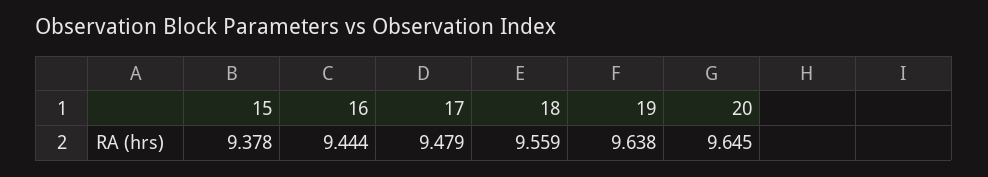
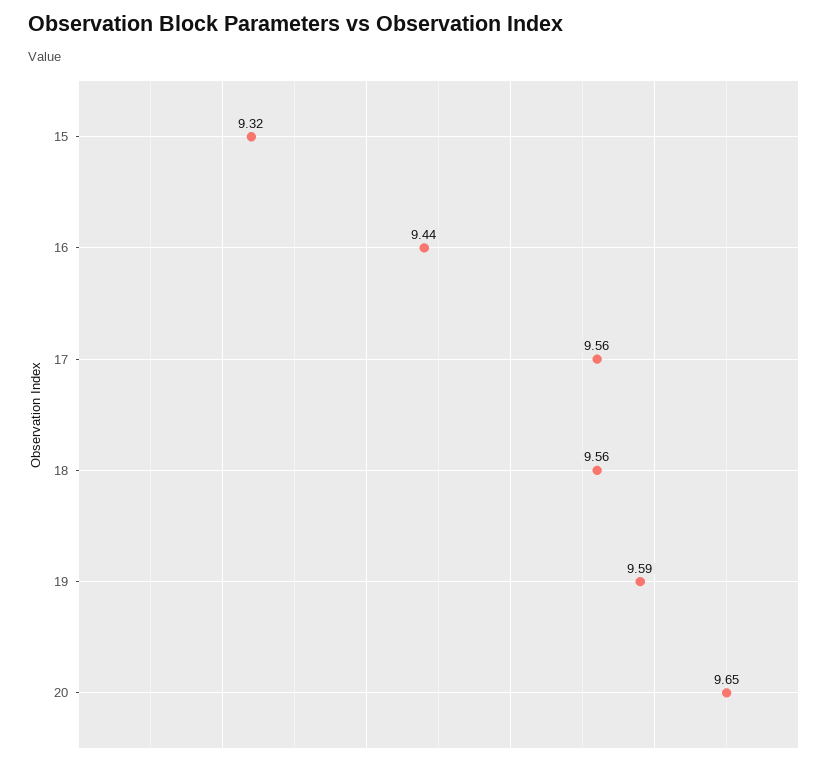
  {
-   "15": 9.378,
+   "15": 9.32,
    "16": 9.444,
-   "17": 9.479,
+   "17": 9.56,
    "18": 9.559,
-   "19": 9.638,
+   "19": 9.59,
    "20": 9.645
  }

